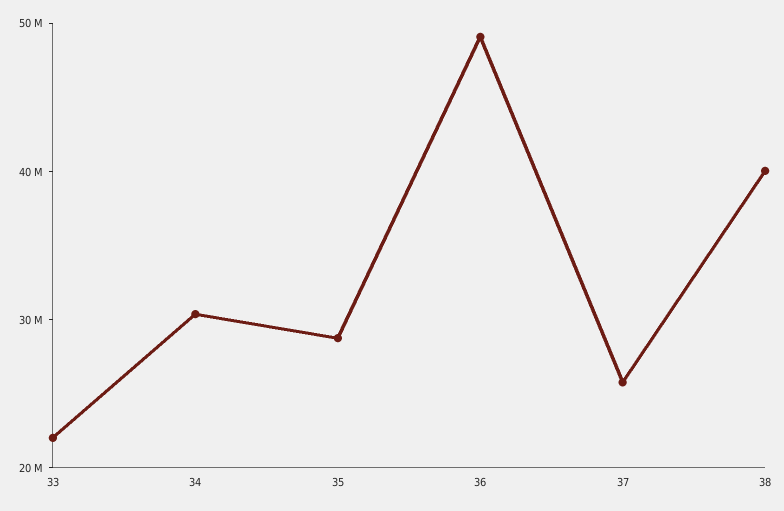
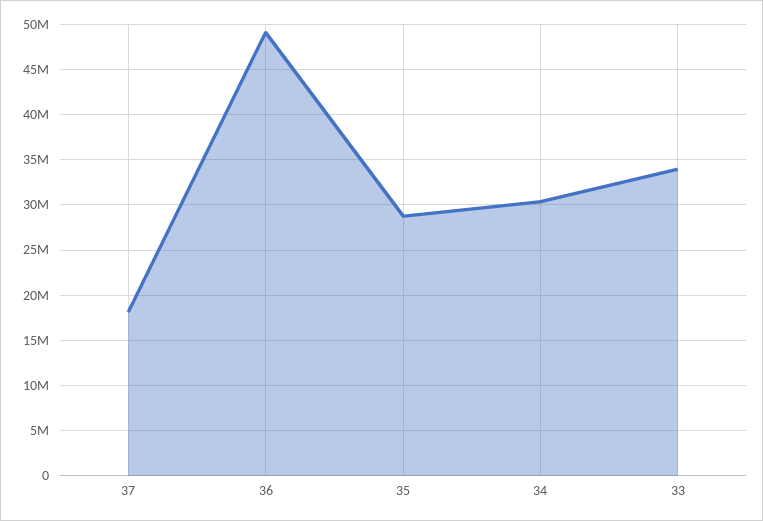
  {
-   "33": 22000000,
+   "33": 34000000,
    "34": 30000000,
    "35": 29000000,
    "36": 49000000,
-   "37": 26000000,
+   "37": 18000000
-   "38": 40000000
  }

